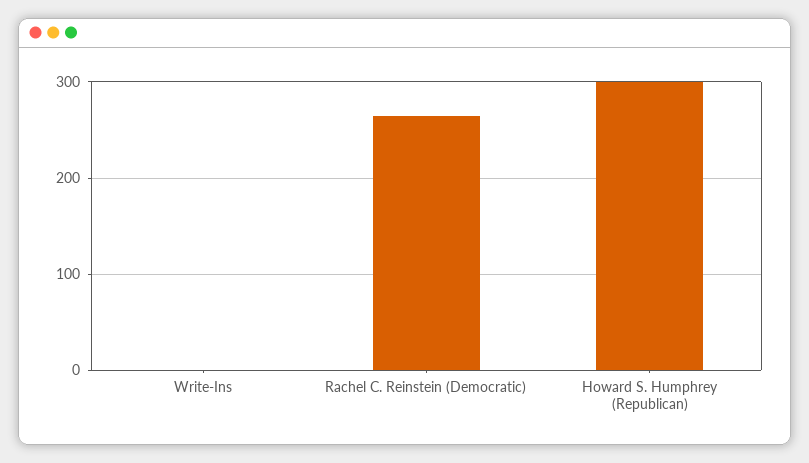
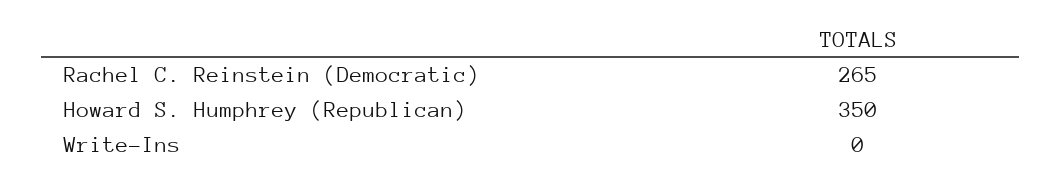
  {
    "Write-Ins": 0,
    "Rachel C. Reinstein (Democratic)": 265,
-   "Howard S. Humphrey (Republican)": 300
+   "Howard S. Humphrey (Republican)": 350
  }

